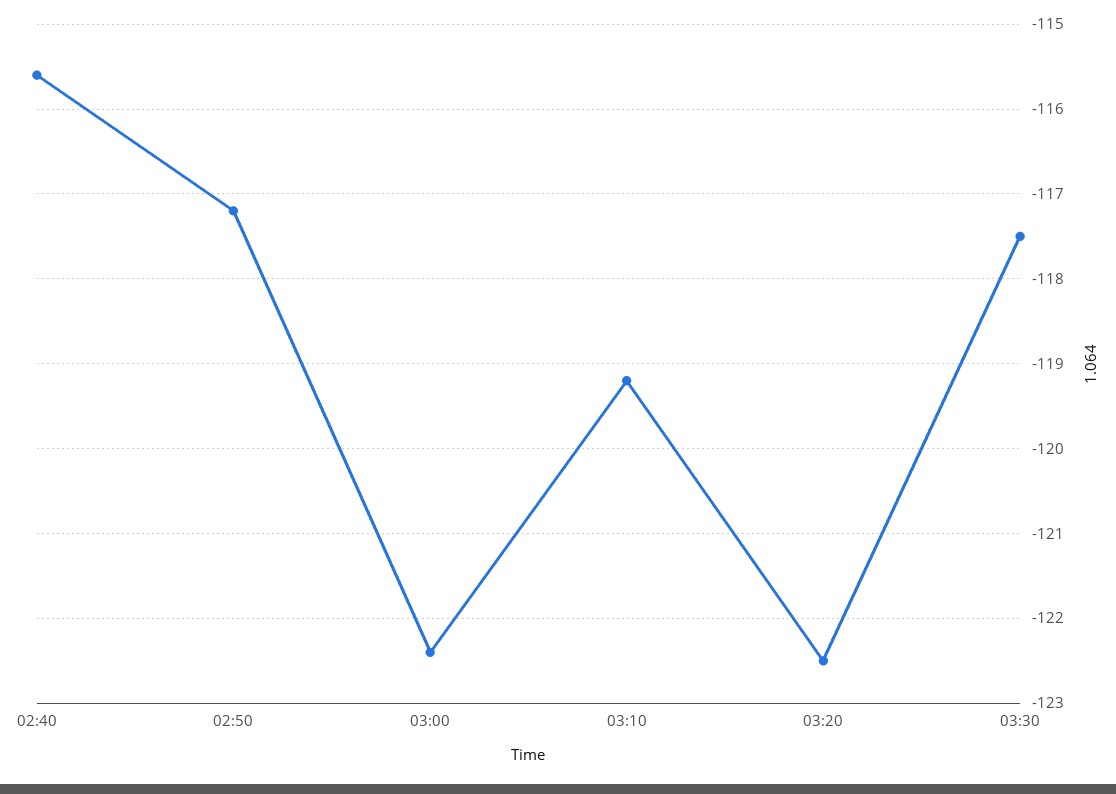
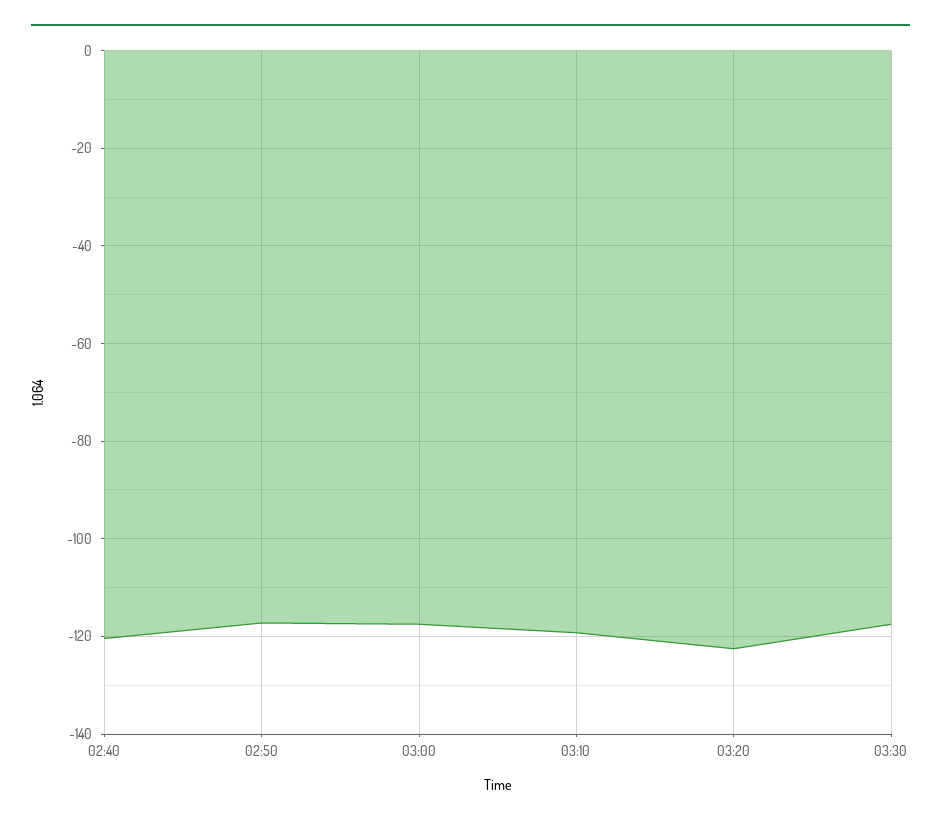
  {
-   "02:40": -115.6,
+   "02:40": -120,
    "02:50": -117.2,
-   "03:00": -122.4,
+   "03:00": -118,
    "03:10": -119.2,
    "03:20": -122.5,
    "03:30": -117.5
  }

